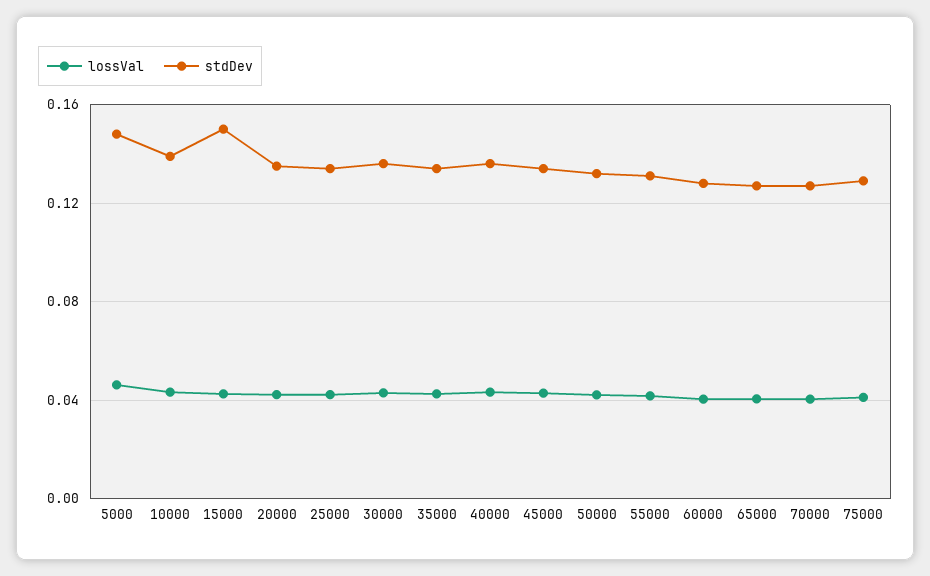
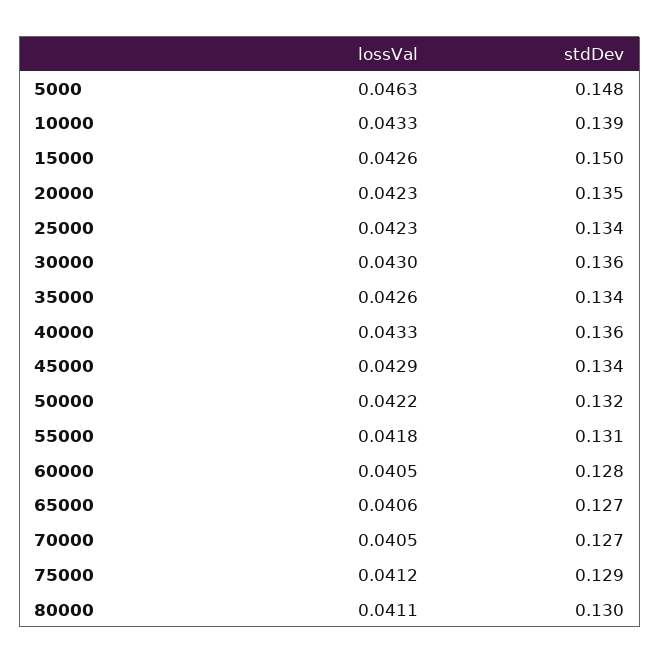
  {
    "lossVal": {
      "5000": 0.0463,
      "10000": 0.0433,
      "15000": 0.0426,
      "20000": 0.0423,
      "25000": 0.0423,
      "30000": 0.043,
      "35000": 0.0426,
      "40000": 0.0433,
      "45000": 0.0429,
      "50000": 0.0422,
      "55000": 0.0418,
      "60000": 0.0405,
      "65000": 0.0406,
      "70000": 0.0405,
-     "75000": 0.0412
+     "75000": 0.0412,
+     "80000": 0.0411
    },
    "stdDev": {
      "5000": 0.148,
      "10000": 0.139,
      "15000": 0.15,
      "20000": 0.135,
      "25000": 0.134,
      "30000": 0.136,
      "35000": 0.134,
      "40000": 0.136,
      "45000": 0.134,
      "50000": 0.132,
      "55000": 0.131,
      "60000": 0.128,
      "65000": 0.127,
      "70000": 0.127,
-     "75000": 0.129
+     "75000": 0.129,
+     "80000": 0.13
    }
  }

